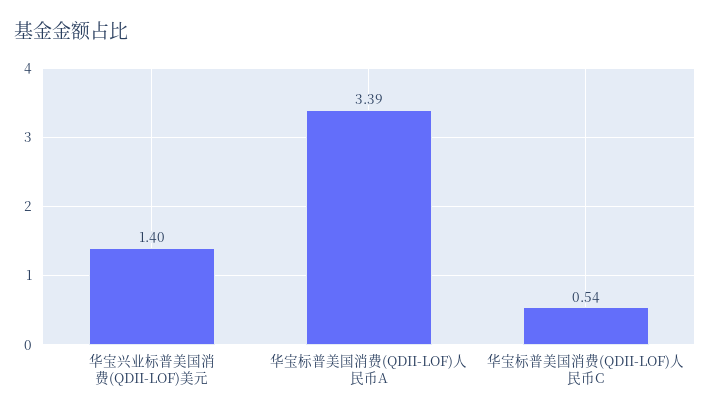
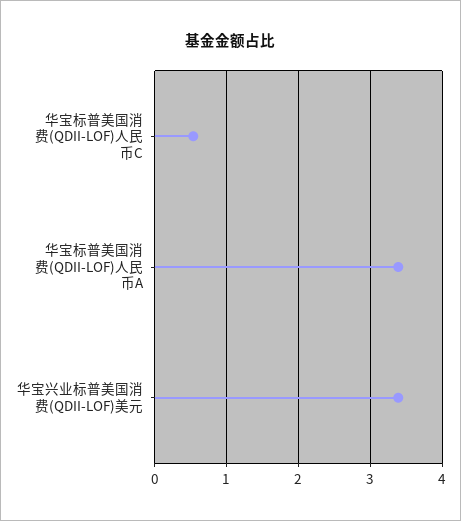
  {
-   "华宝兴业标普美国消费(QDII-LOF)美元": 1.4,
+   "华宝兴业标普美国消费(QDII-LOF)美元": 3.4,
    "华宝标普美国消费(QDII-LOF)人民币A": 3.39,
    "华宝标普美国消费(QDII-LOF)人民币C": 0.54
  }

